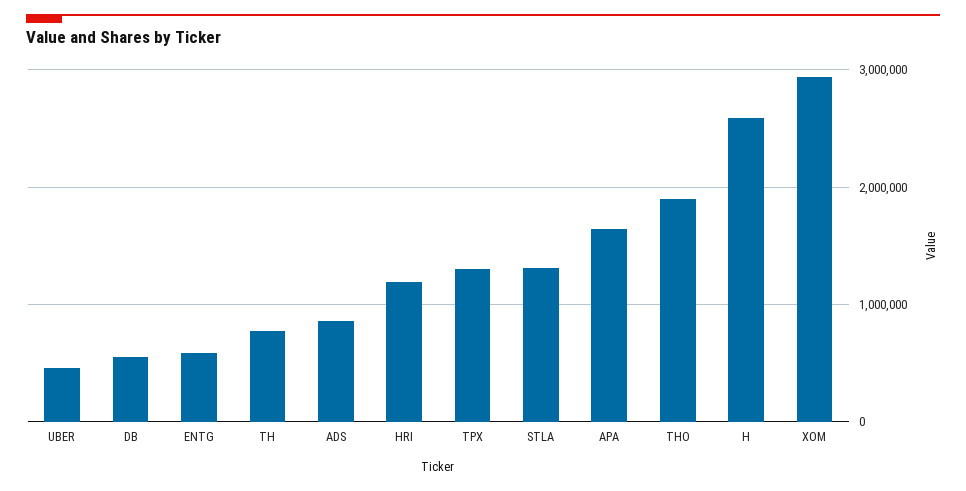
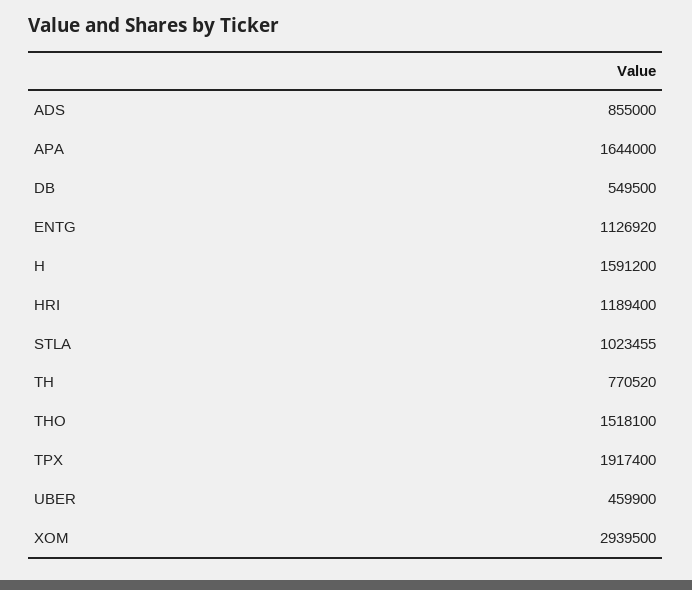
  {
    "UBER": 459900,
    "DB": 549500,
-   "ENTG": 600000,
+   "ENTG": 1126920,
    "TH": 770520,
    "ADS": 855000,
    "HRI": 1189400,
-   "TPX": 1300000,
+   "TPX": 1917400,
-   "STLA": 1300000,
+   "STLA": 1023455,
    "APA": 1644000,
-   "THO": 1900000,
+   "THO": 1518100,
-   "H": 2600000,
+   "H": 1591200,
    "XOM": 2939500
  }

